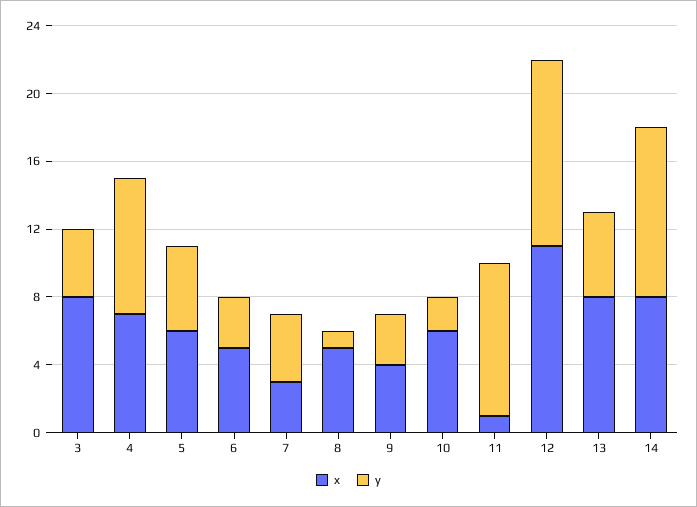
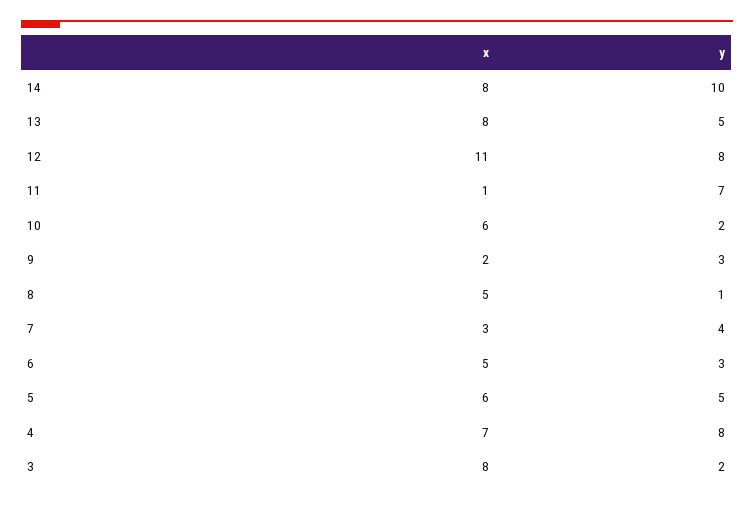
  {
    "x": {
      "3": 8,
      "4": 7,
      "5": 6,
      "6": 5,
      "7": 3,
      "8": 5,
-     "9": 4,
+     "9": 2,
      "10": 6,
      "11": 1,
      "12": 11,
      "13": 8,
      "14": 8
    },
    "y": {
-     "3": 4,
+     "3": 2,
      "4": 8,
      "5": 5,
      "6": 3,
      "7": 4,
      "8": 1,
      "9": 3,
      "10": 2,
-     "11": 9,
+     "11": 7,
-     "12": 11,
+     "12": 8,
      "13": 5,
      "14": 10
    }
  }

